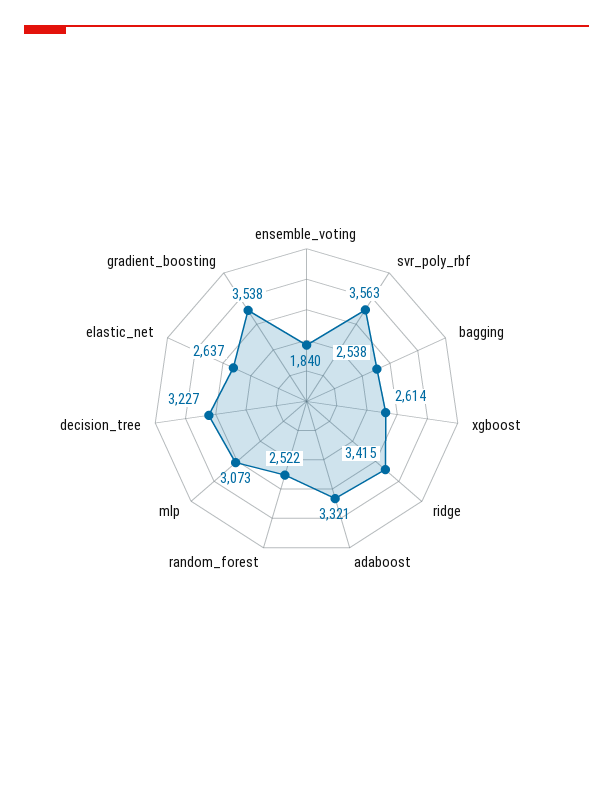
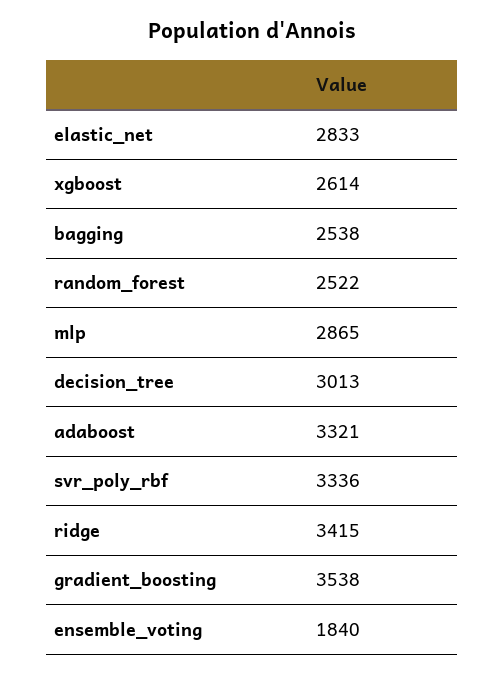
  {
    "ensemble_voting": 1840,
-   "svr_poly_rbf": 3563,
+   "svr_poly_rbf": 3336,
    "bagging": 2538,
    "xgboost": 2614,
    "ridge": 3415,
    "adaboost": 3321,
    "random_forest": 2522,
-   "mlp": 3073,
+   "mlp": 2865,
-   "decision_tree": 3227,
+   "decision_tree": 3013,
-   "elastic_net": 2637,
+   "elastic_net": 2833,
    "gradient_boosting": 3538
  }

